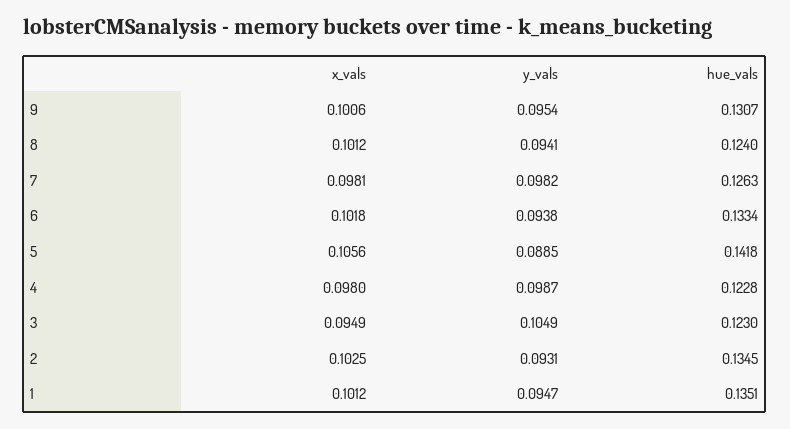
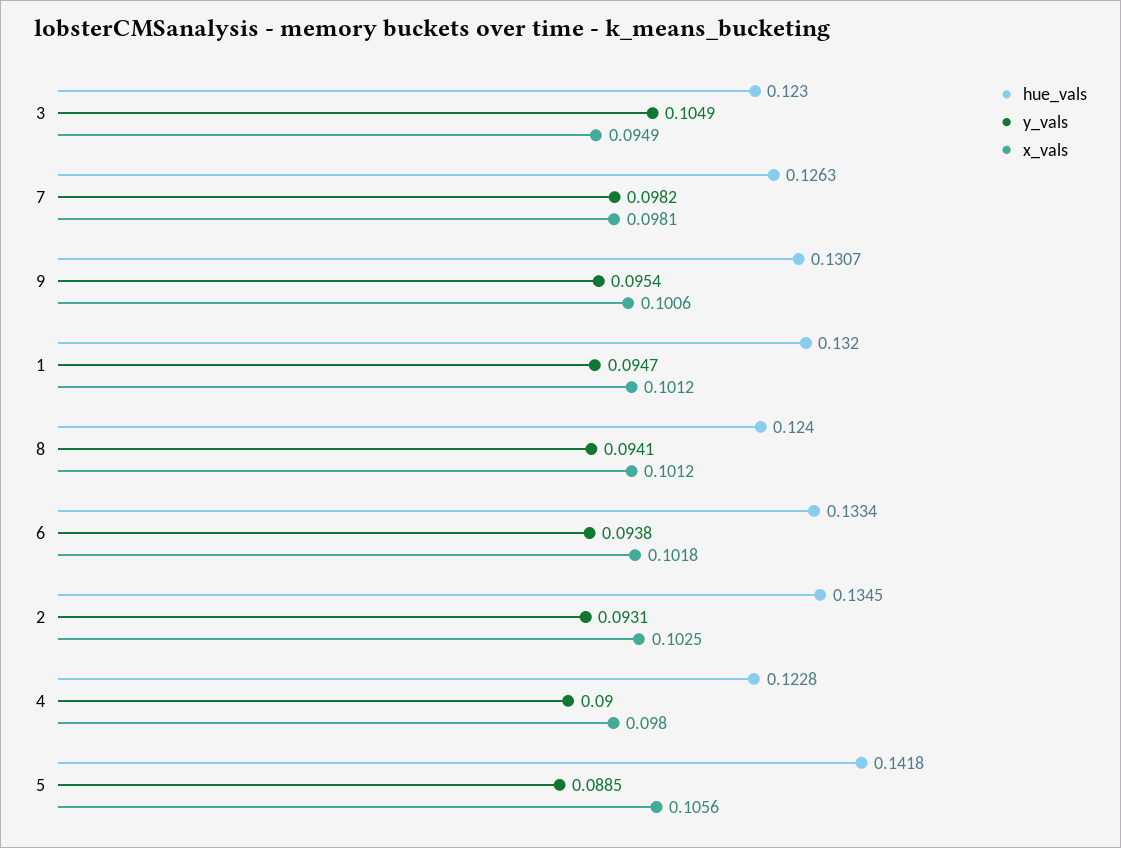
  {
    "x_vals": {
      "9": 0.1006,
      "8": 0.1012,
      "7": 0.0981,
      "6": 0.1018,
      "5": 0.1056,
      "4": 0.098,
      "3": 0.0949,
      "2": 0.1025,
      "1": 0.1012
    },
    "y_vals": {
      "9": 0.0954,
      "8": 0.0941,
      "7": 0.0982,
      "6": 0.0938,
      "5": 0.0885,
-     "4": 0.0987,
+     "4": 0.09,
      "3": 0.1049,
      "2": 0.0931,
      "1": 0.0947
    },
    "hue_vals": {
      "9": 0.1307,
      "8": 0.124,
      "7": 0.1263,
      "6": 0.1334,
      "5": 0.1418,
      "4": 0.1228,
      "3": 0.123,
      "2": 0.1345,
-     "1": 0.1351
+     "1": 0.132
    }
  }

